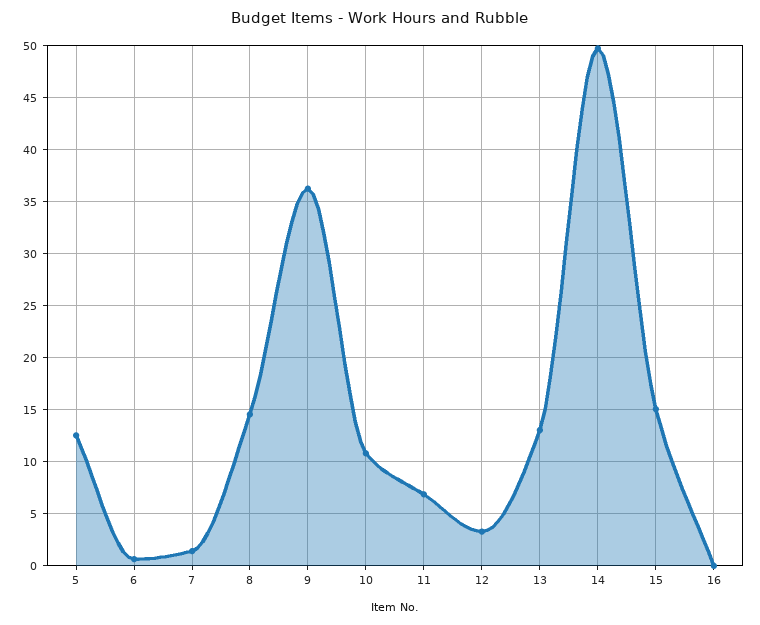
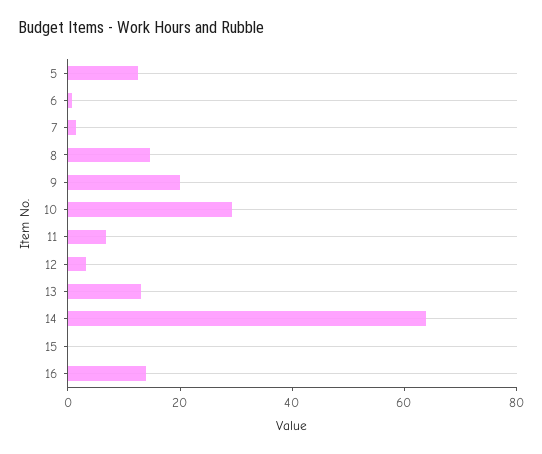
  {
    "5": 13,
    "6": 1,
    "7": 1,
    "8": 15,
-   "9": 36,
+   "9": 20,
-   "10": 11,
+   "10": 30,
    "11": 7,
    "12": 3,
    "13": 13,
-   "14": 50,
+   "14": 65,
-   "15": 15,
+   "15": 0,
-   "16": 0
+   "16": 15
  }

